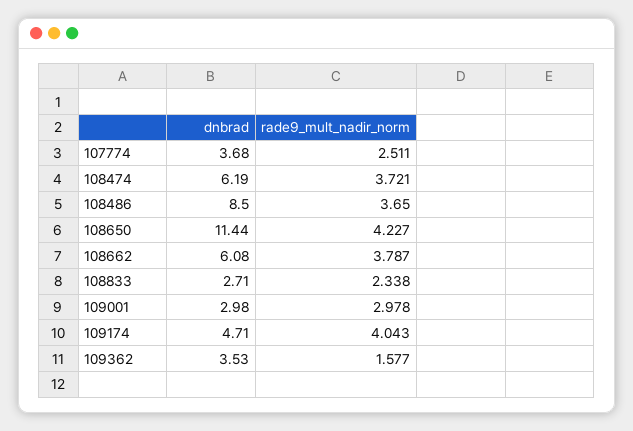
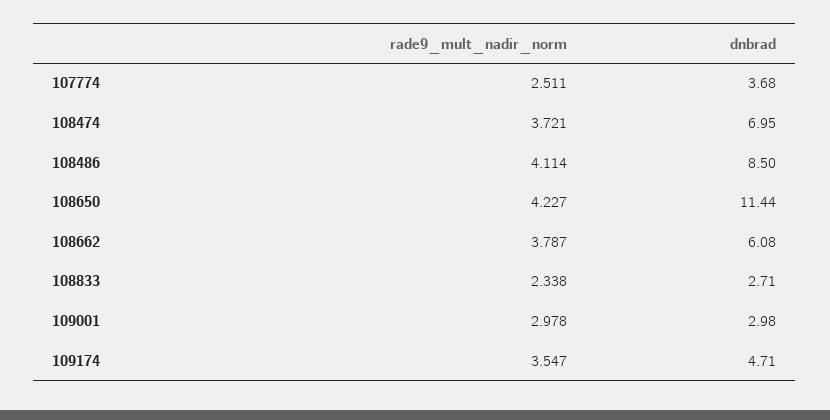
  {
    "dnbrad": {
      "107774": 3.68,
-     "108474": 6.19,
+     "108474": 6.95,
      "108486": 8.5,
      "108650": 11.44,
      "108662": 6.08,
      "108833": 2.71,
      "109001": 2.98,
-     "109174": 4.71,
+     "109174": 4.71
-     "109362": 3.53
    },
    "rade9_mult_nadir_norm": {
      "107774": 2.511,
      "108474": 3.721,
-     "108486": 3.65,
+     "108486": 4.114,
      "108650": 4.227,
      "108662": 3.787,
      "108833": 2.338,
      "109001": 2.978,
-     "109174": 4.043,
+     "109174": 3.547
-     "109362": 1.577
    }
  }

